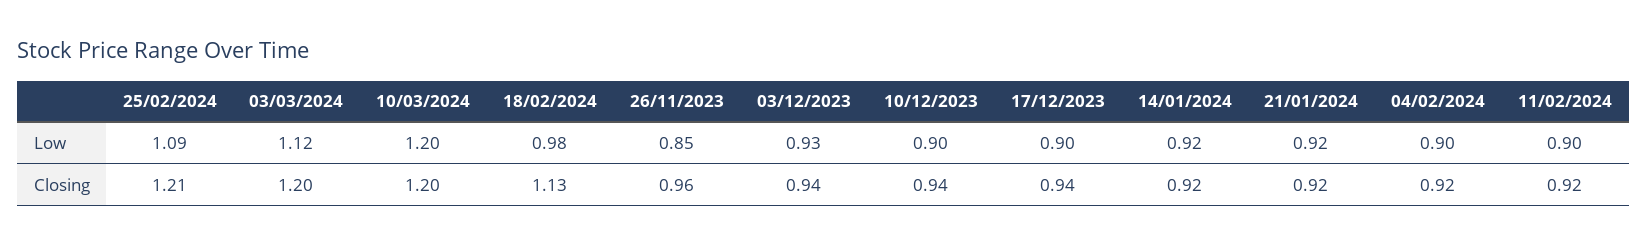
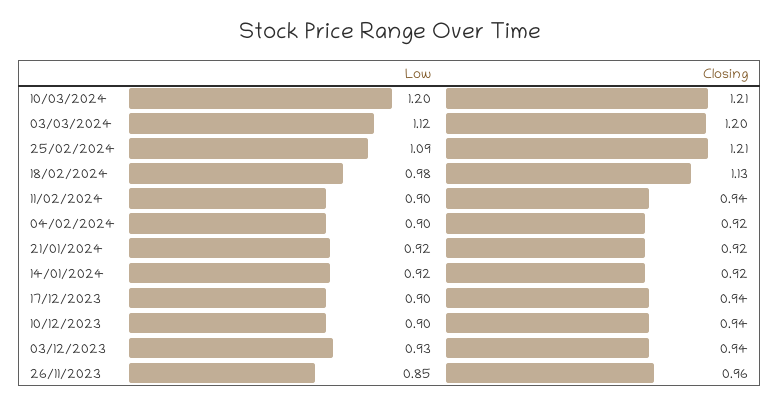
  {
    "25/02/2024": {
      "Low": 1.09,
      "Closing": 1.21
    },
    "03/03/2024": {
      "Low": 1.12,
      "Closing": 1.2
    },
    "10/03/2024": {
      "Low": 1.2,
-     "Closing": 1.2
+     "Closing": 1.21
    },
    "18/02/2024": {
      "Low": 0.98,
      "Closing": 1.13
    },
    "26/11/2023": {
      "Low": 0.85,
      "Closing": 0.96
    },
    "03/12/2023": {
      "Low": 0.93,
      "Closing": 0.94
    },
    "10/12/2023": {
      "Low": 0.9,
      "Closing": 0.94
    },
    "17/12/2023": {
      "Low": 0.9,
      "Closing": 0.94
    },
    "14/01/2024": {
      "Low": 0.92,
      "Closing": 0.92
    },
    "21/01/2024": {
      "Low": 0.92,
      "Closing": 0.92
    },
    "04/02/2024": {
      "Low": 0.9,
      "Closing": 0.92
    },
    "11/02/2024": {
      "Low": 0.9,
-     "Closing": 0.92
+     "Closing": 0.94
    }
  }

